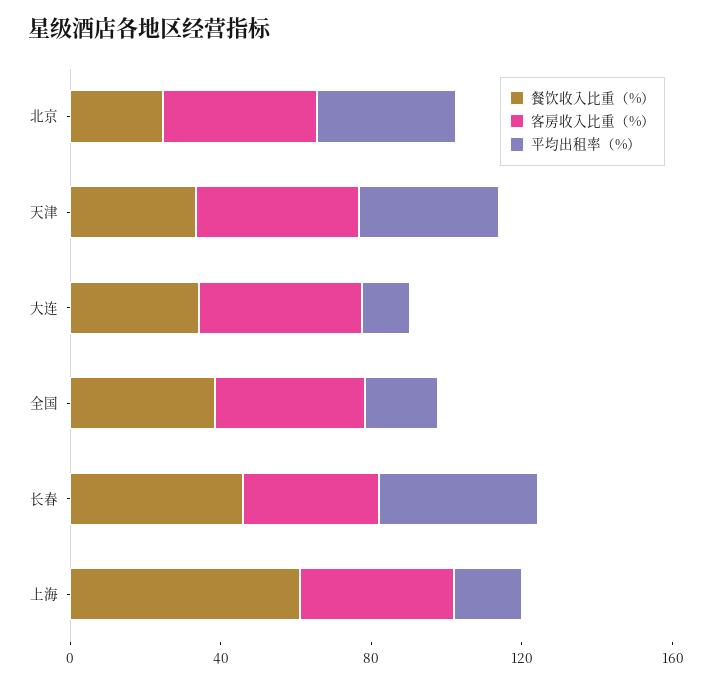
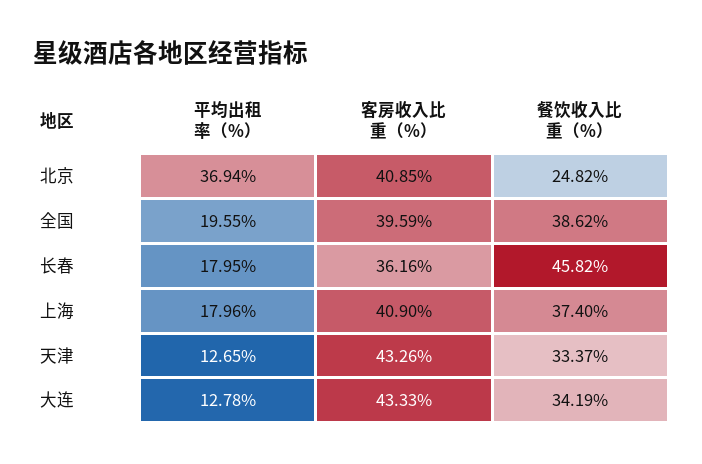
  {
    "餐饮收入比重（%）": {
      "北京": 24.82,
      "天津": 33.37,
      "大连": 34.19,
      "全国": 38.62,
      "长春": 45.82,
-     "上海": 60
+     "上海": 37.4
    },
    "客房收入比重（%）": {
      "北京": 40.85,
      "天津": 43.26,
      "大连": 43.33,
      "全国": 39.59,
      "长春": 36.16,
      "上海": 40.9
    },
    "平均出租率（%）": {
      "北京": 36.94,
-     "天津": 40,
+     "天津": 12.65,
      "大连": 12.78,
      "全国": 19.55,
-     "长春": 40,
+     "长春": 17.95,
      "上海": 17.96
    }
  }

